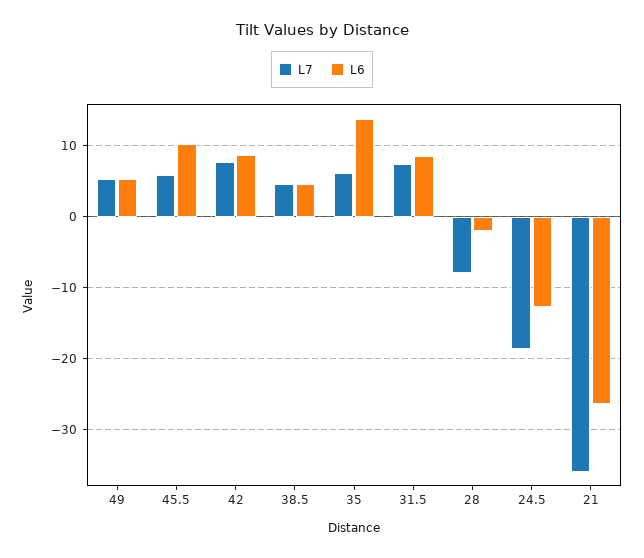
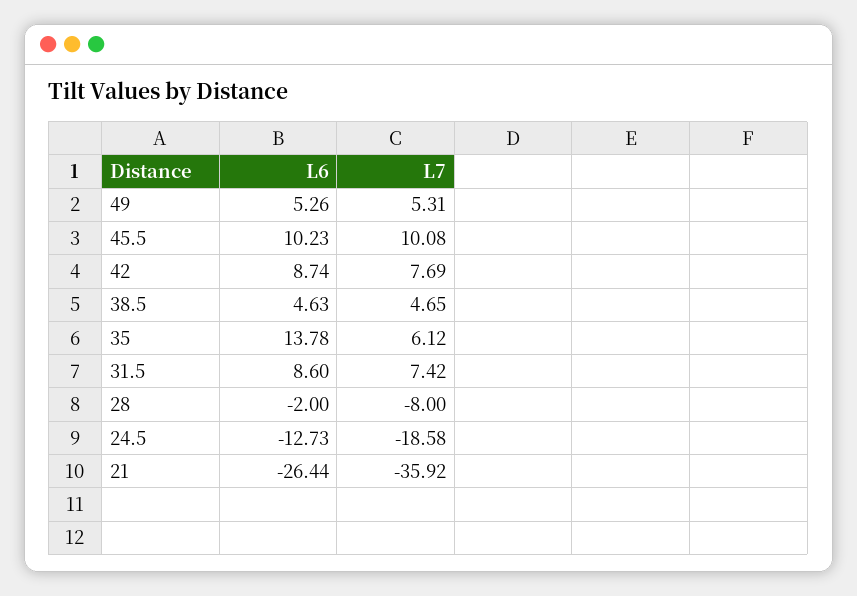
  {
    "L7": {
      "49": 5.31,
-     "45.5": 6,
+     "45.5": 10.08,
      "42": 7.69,
      "38.5": 4.65,
      "35": 6.12,
      "31.5": 7.42,
      "28": -8,
      "24.5": -18.58,
      "21": -35.92
    },
    "L6": {
      "49": 5.26,
      "45.5": 10.23,
      "42": 8.74,
      "38.5": 4.63,
      "35": 13.78,
      "31.5": 8.6,
      "28": -2,
      "24.5": -12.73,
      "21": -26.44
    }
  }

